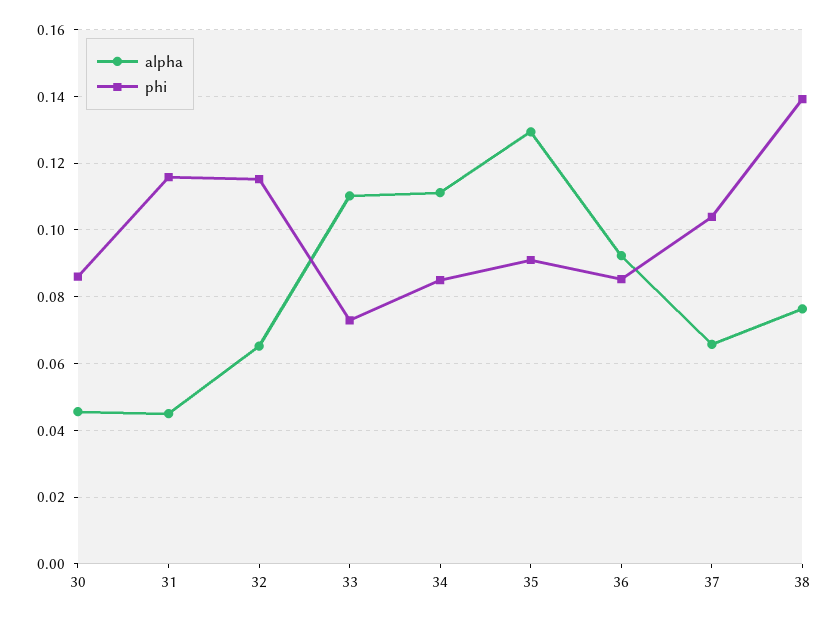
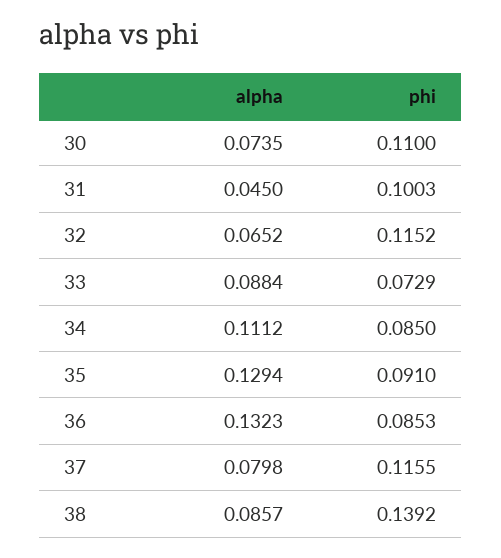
  {
    "alpha": {
-     "30": 0.046,
+     "30": 0.0735,
      "31": 0.045,
      "32": 0.0652,
-     "33": 0.11,
+     "33": 0.0884,
      "34": 0.1112,
      "35": 0.1294,
-     "36": 0.092,
+     "36": 0.1323,
-     "37": 0.066,
+     "37": 0.0798,
-     "38": 0.076
+     "38": 0.0857
    },
    "phi": {
-     "30": 0.086,
+     "30": 0.11,
-     "31": 0.116,
+     "31": 0.1003,
      "32": 0.1152,
      "33": 0.0729,
      "34": 0.085,
      "35": 0.091,
      "36": 0.0853,
-     "37": 0.104,
+     "37": 0.1155,
      "38": 0.1392
    }
  }

